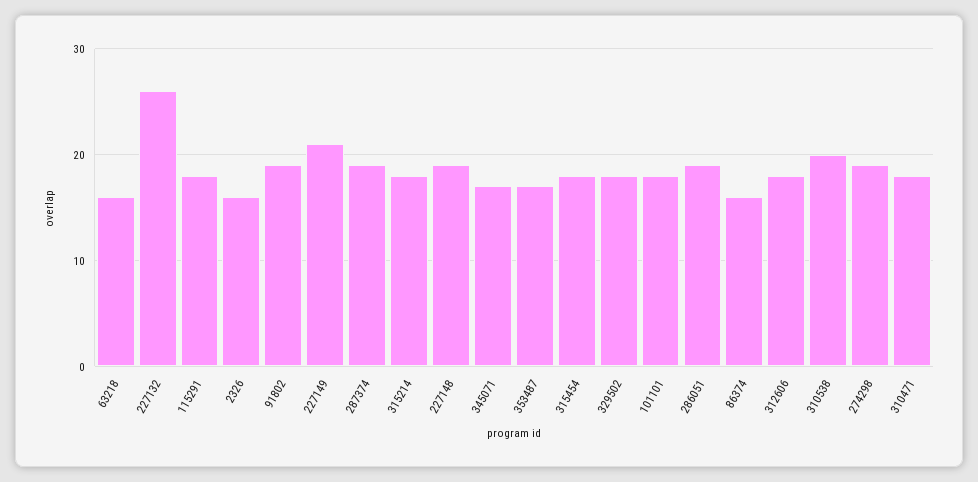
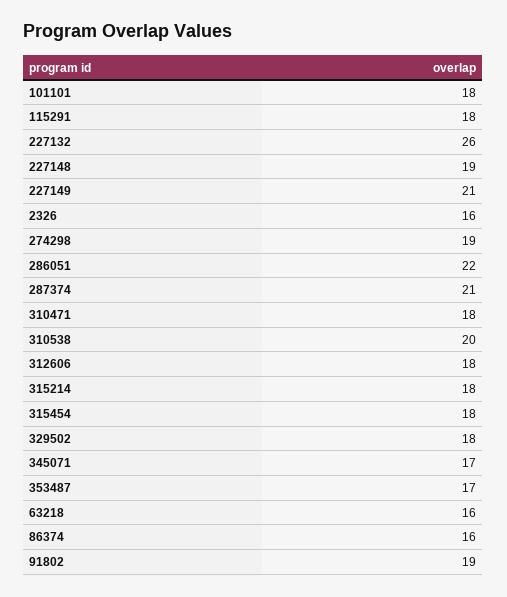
  {
    "63218": 16,
    "227132": 26,
    "115291": 18,
    "2326": 16,
    "91802": 19,
    "227149": 21,
-   "287374": 19,
+   "287374": 21,
    "315214": 18,
    "227148": 19,
    "345071": 17,
    "353487": 17,
    "315454": 18,
    "329502": 18,
    "101101": 18,
-   "286051": 19,
+   "286051": 22,
    "86374": 16,
    "312606": 18,
    "310538": 20,
    "274298": 19,
    "310471": 18
  }

